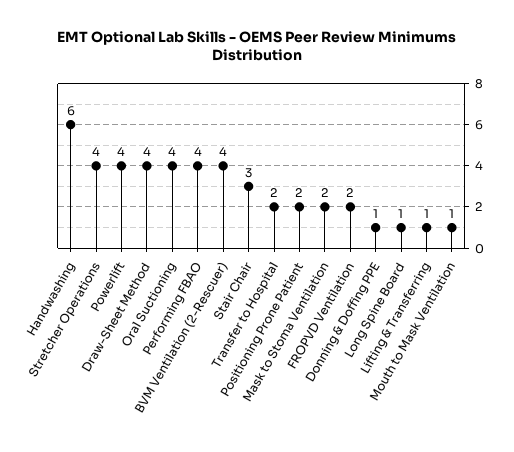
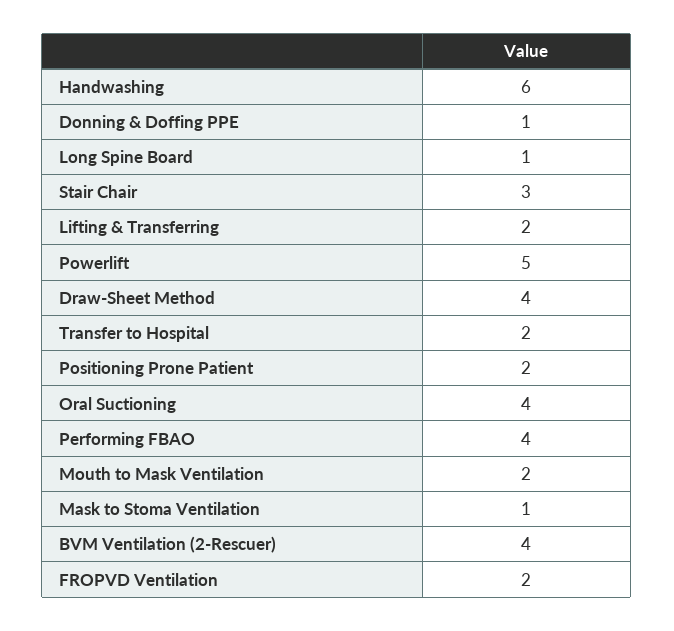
  {
    "Handwashing": 6,
-   "Stretcher Operations": 4,
-   "Powerlift": 4,
+   "Powerlift": 5,
    "Draw-Sheet Method": 4,
    "Oral Suctioning": 4,
    "Performing FBAO": 4,
    "BVM Ventilation (2-Rescuer)": 4,
    "Stair Chair": 3,
    "Transfer to Hospital": 2,
    "Positioning Prone Patient": 2,
-   "Mask to Stoma Ventilation": 2,
+   "Mask to Stoma Ventilation": 1,
    "FROPVD Ventilation": 2,
    "Donning & Doffing PPE": 1,
    "Long Spine Board": 1,
-   "Lifting & Transferring": 1,
+   "Lifting & Transferring": 2,
-   "Mouth to Mask Ventilation": 1
+   "Mouth to Mask Ventilation": 2
  }

